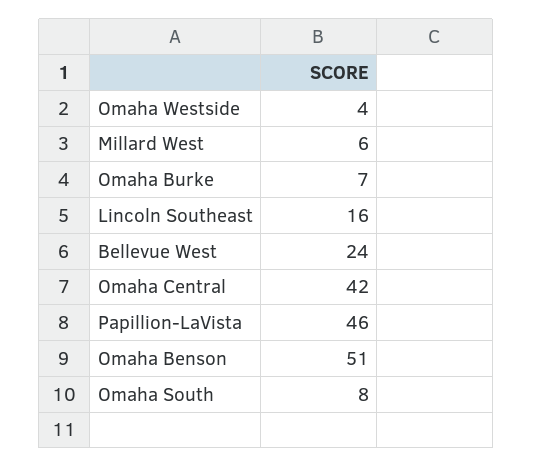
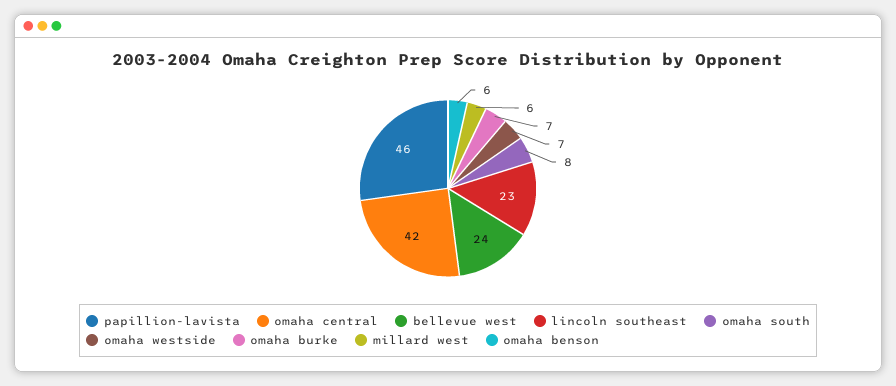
  {
-   "Omaha Westside": 4,
+   "Omaha Westside": 7,
    "Millard West": 6,
    "Omaha Burke": 7,
-   "Lincoln Southeast": 16,
+   "Lincoln Southeast": 23,
    "Bellevue West": 24,
    "Omaha Central": 42,
    "Papillion-LaVista": 46,
-   "Omaha Benson": 51,
+   "Omaha Benson": 6,
    "Omaha South": 8
  }

